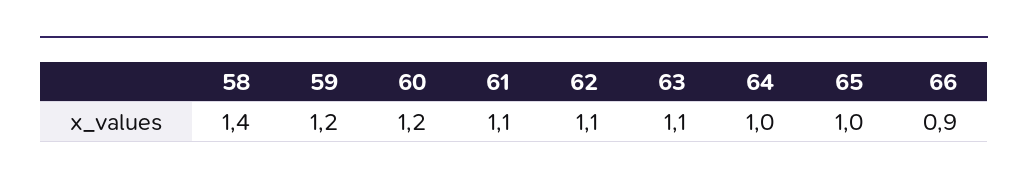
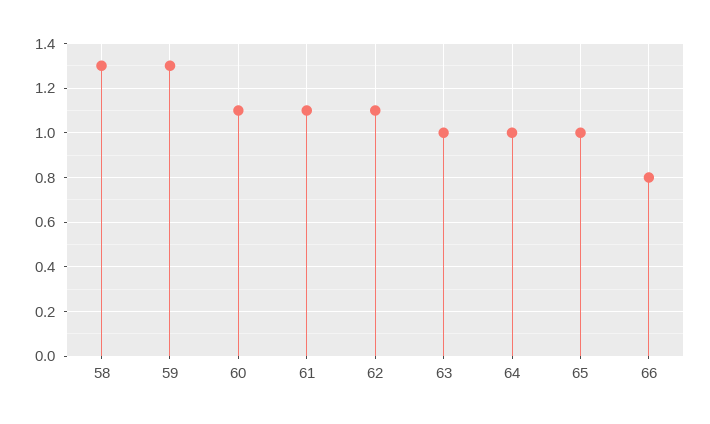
  {
-   "58": 1.4,
+   "58": 1.3,
-   "59": 1.2,
+   "59": 1.3,
-   "60": 1.2,
+   "60": 1.1,
    "61": 1.1,
    "62": 1.1,
-   "63": 1.1,
+   "63": 1,
    "64": 1,
    "65": 1,
-   "66": 0.9
+   "66": 0.8
  }

